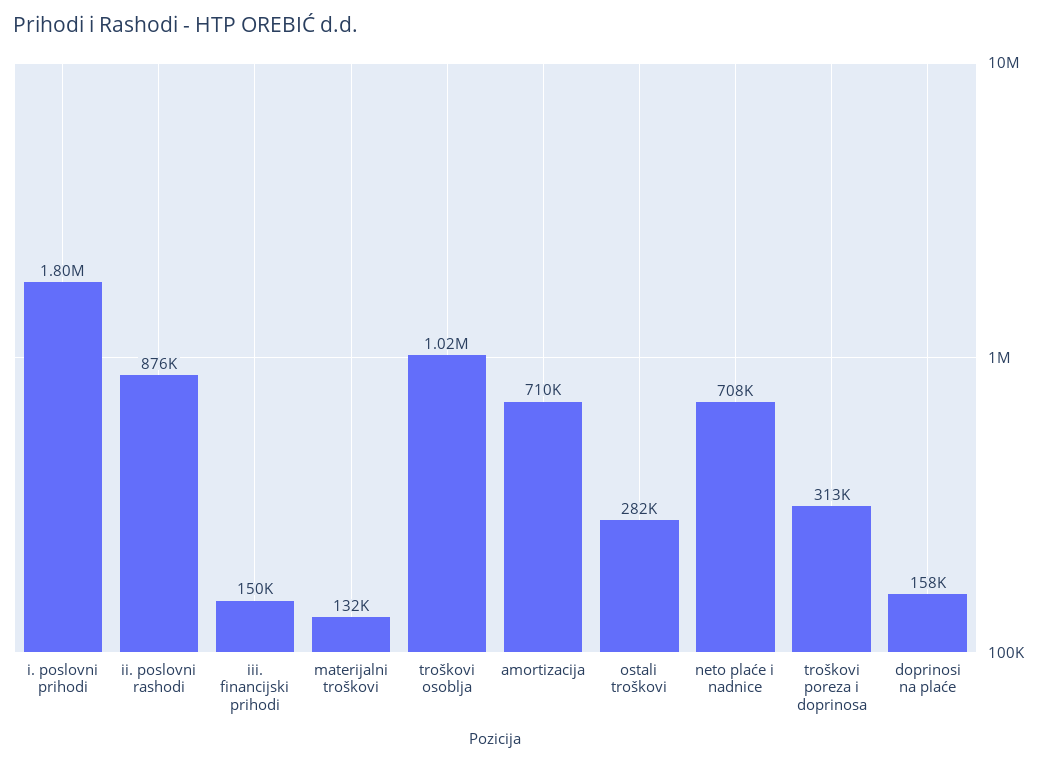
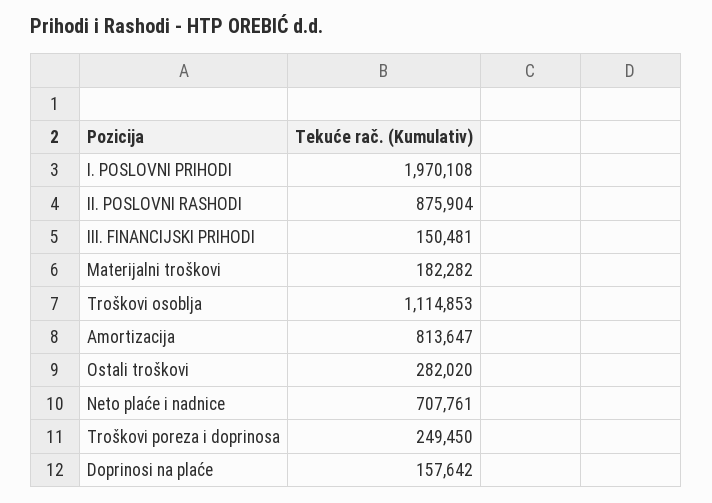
  {
-   "i. poslovni prihodi": 1800000,
+   "i. poslovni prihodi": 1970108,
    "ii. poslovni rashodi": 875904,
    "iii. financijski prihodi": 150481,
-   "materijalni troškovi": 132000,
+   "materijalni troškovi": 182282,
-   "troškovi osoblja": 1020000,
+   "troškovi osoblja": 1114853,
-   "amortizacija": 710000,
+   "amortizacija": 813647,
    "ostali troškovi": 282020,
    "neto plaće i nadnice": 707761,
-   "troškovi poreza i doprinosa": 313000,
+   "troškovi poreza i doprinosa": 249450,
    "doprinosi na plaće": 157642
  }

